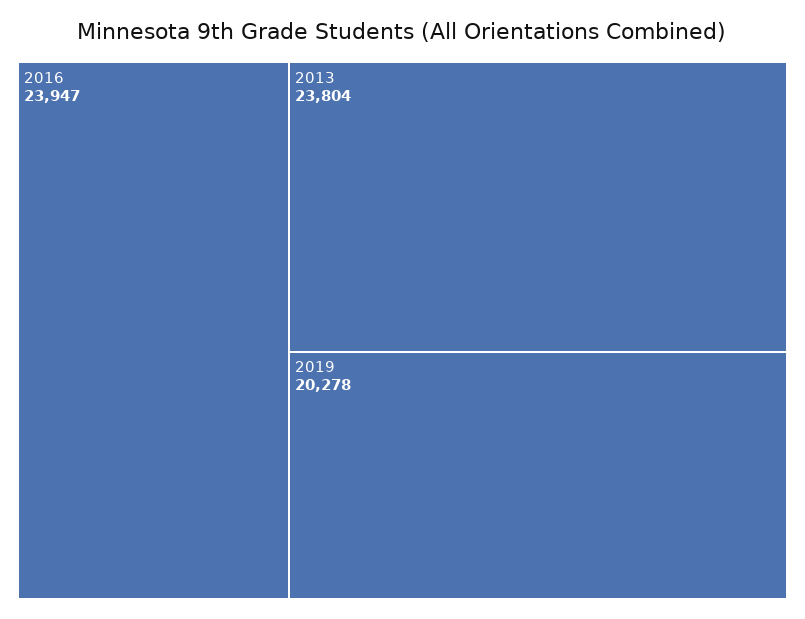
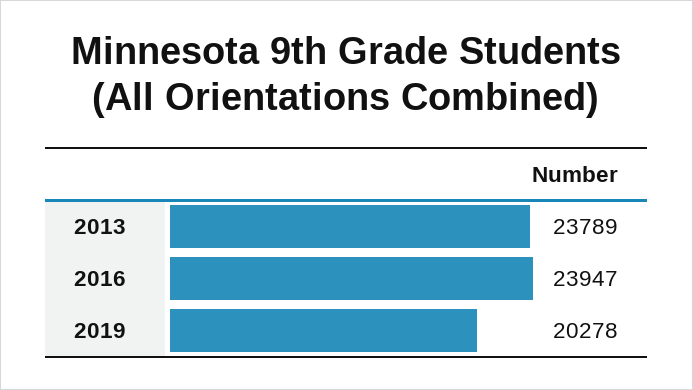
  {
    "2016": 23947,
-   "2013": 23804,
+   "2013": 23789,
    "2019": 20278
  }

